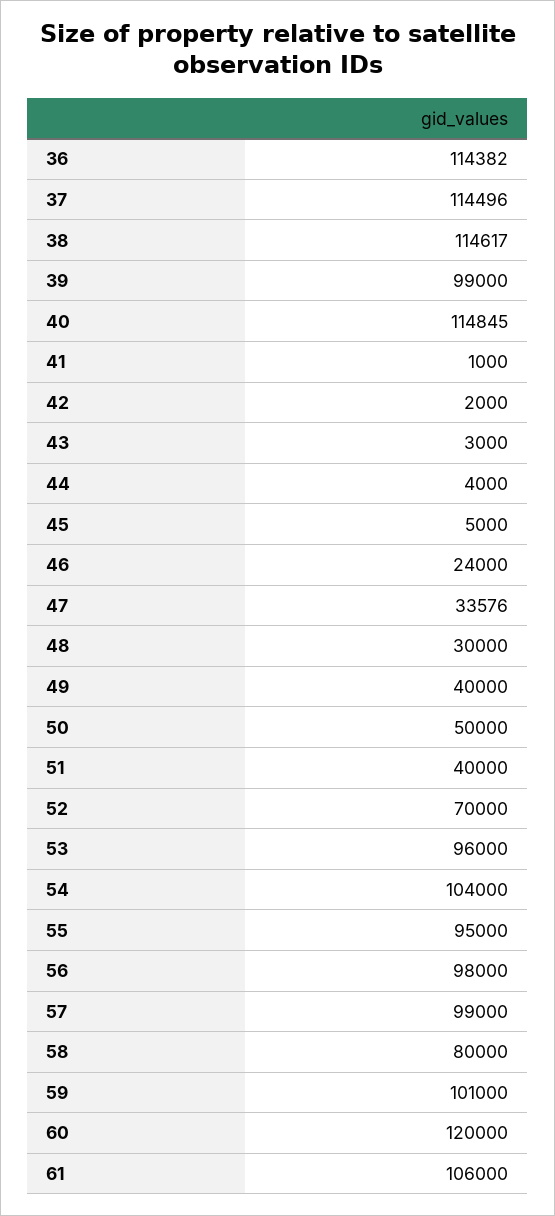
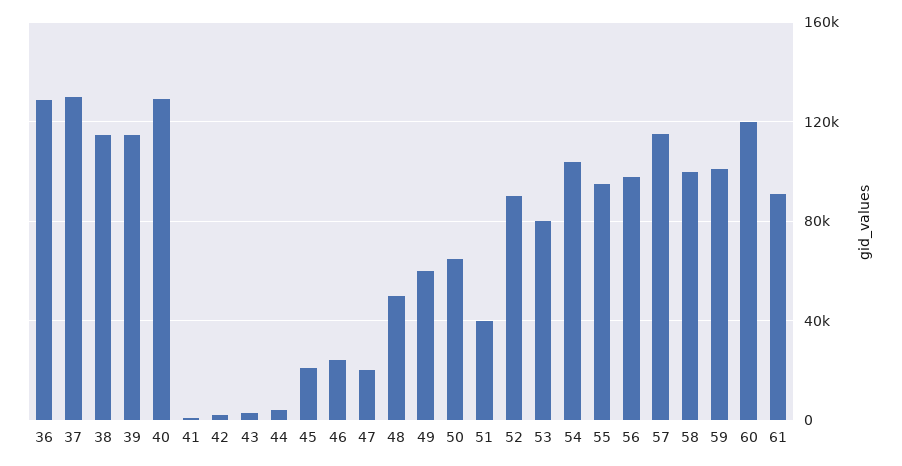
  {
-   "36": 114382,
+   "36": 130000,
-   "37": 114496,
+   "37": 130000,
    "38": 114617,
-   "39": 99000,
+   "39": 115000,
-   "40": 114845,
+   "40": 130000,
    "41": 1000,
    "42": 2000,
    "43": 3000,
    "44": 4000,
-   "45": 5000,
+   "45": 20000,
    "46": 24000,
-   "47": 33576,
+   "47": 20000,
-   "48": 30000,
+   "48": 50000,
-   "49": 40000,
+   "49": 60000,
-   "50": 50000,
+   "50": 65000,
    "51": 40000,
-   "52": 70000,
+   "52": 90000,
-   "53": 96000,
+   "53": 80000,
    "54": 104000,
    "55": 95000,
    "56": 98000,
-   "57": 99000,
+   "57": 115000,
-   "58": 80000,
+   "58": 100000,
    "59": 101000,
    "60": 120000,
-   "61": 106000
+   "61": 90000
  }

